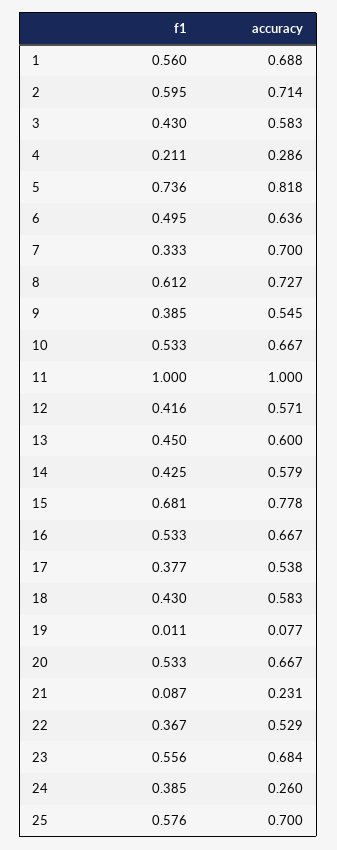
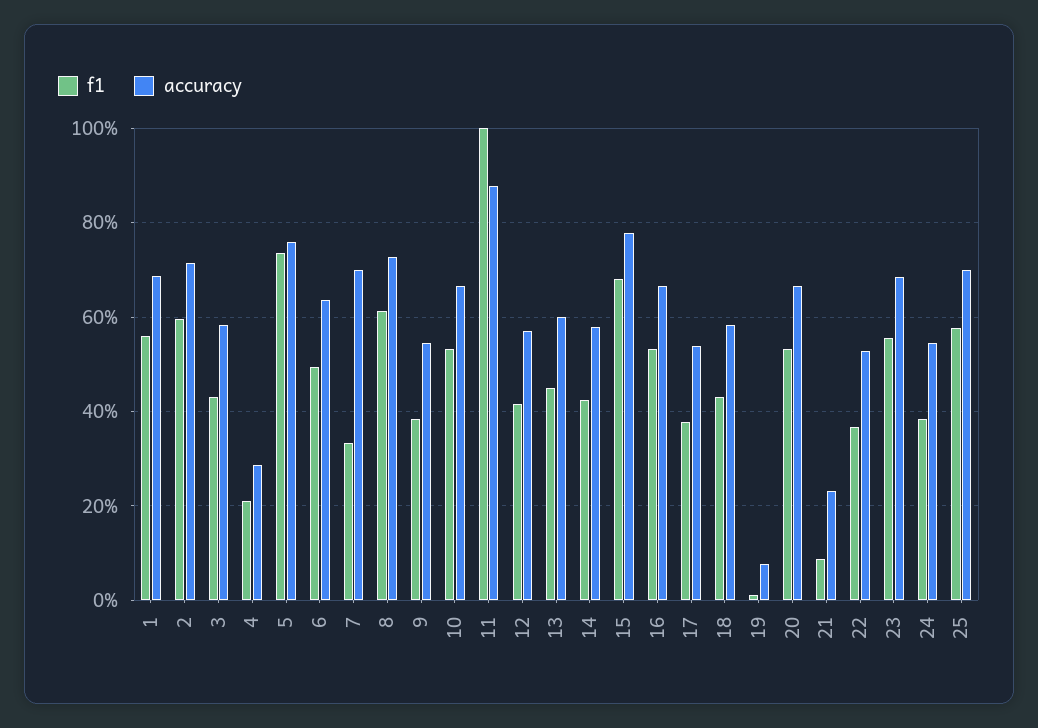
  {
    "f1": {
      "1": 0.56,
      "2": 0.595,
      "3": 0.43,
      "4": 0.211,
      "5": 0.736,
      "6": 0.495,
      "7": 0.333,
      "8": 0.612,
      "9": 0.385,
      "10": 0.533,
      "11": 1,
      "12": 0.416,
      "13": 0.45,
      "14": 0.425,
      "15": 0.681,
      "16": 0.533,
      "17": 0.377,
      "18": 0.43,
      "19": 0.011,
      "20": 0.533,
      "21": 0.087,
      "22": 0.367,
      "23": 0.556,
      "24": 0.385,
      "25": 0.576
    },
    "accuracy": {
      "1": 0.688,
      "2": 0.714,
      "3": 0.583,
      "4": 0.286,
-     "5": 0.818,
+     "5": 0.76,
      "6": 0.636,
      "7": 0.7,
      "8": 0.727,
      "9": 0.545,
      "10": 0.667,
-     "11": 1,
+     "11": 0.88,
      "12": 0.571,
      "13": 0.6,
      "14": 0.579,
      "15": 0.778,
      "16": 0.667,
      "17": 0.538,
      "18": 0.583,
      "19": 0.077,
      "20": 0.667,
      "21": 0.231,
      "22": 0.529,
      "23": 0.684,
-     "24": 0.26,
+     "24": 0.54,
      "25": 0.7
    }
  }

